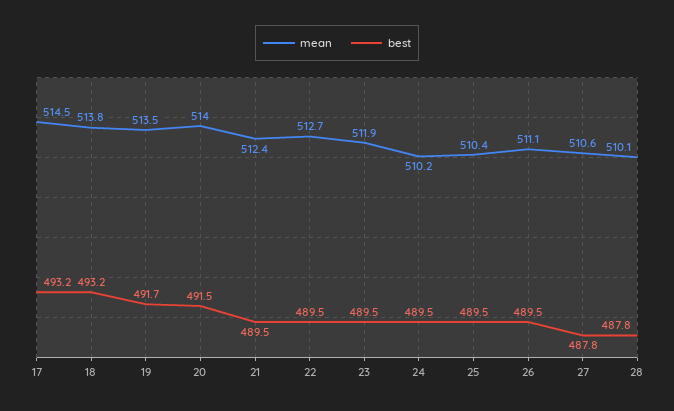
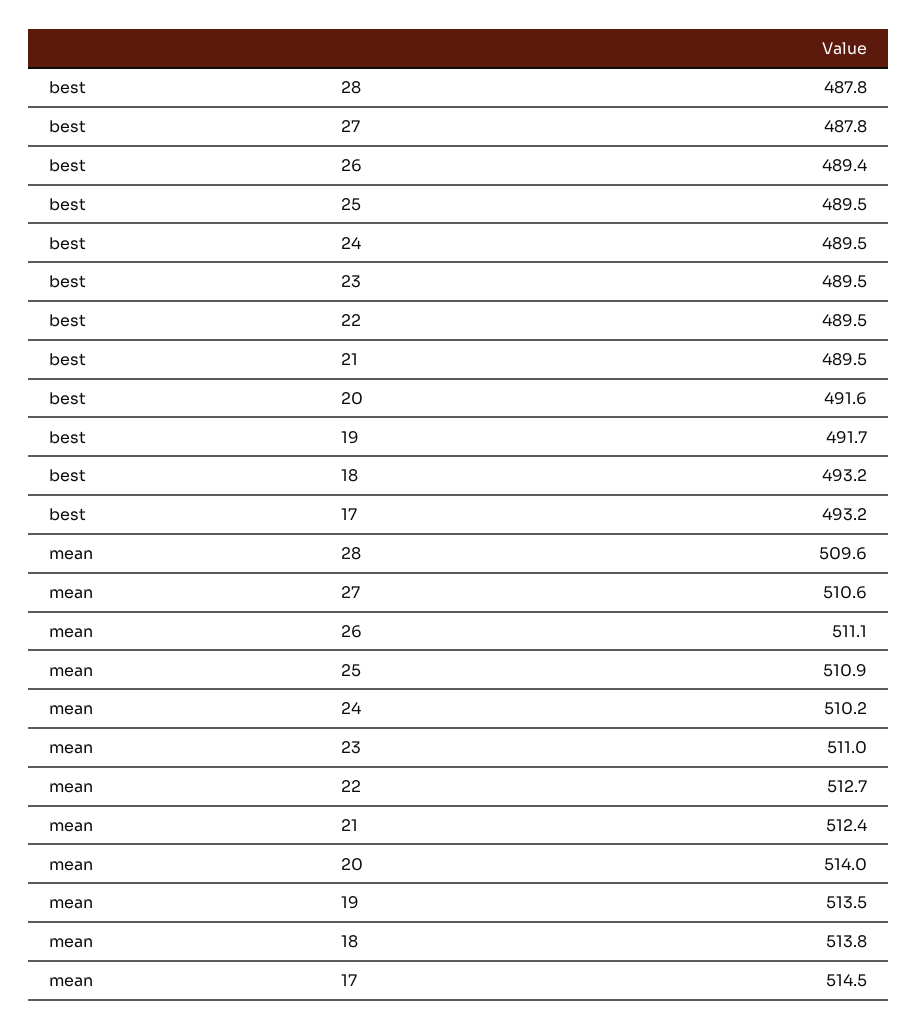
  {
    "mean": {
      "17": 514.5,
      "18": 513.8,
      "19": 513.5,
      "20": 514,
      "21": 512.4,
      "22": 512.7,
-     "23": 511.9,
+     "23": 511,
      "24": 510.2,
-     "25": 510.4,
+     "25": 510.9,
      "26": 511.1,
      "27": 510.6,
-     "28": 510.1
+     "28": 509.6
    },
    "best": {
      "17": 493.2,
      "18": 493.2,
      "19": 491.7,
-     "20": 491.5,
+     "20": 491.6,
      "21": 489.5,
      "22": 489.5,
      "23": 489.5,
      "24": 489.5,
      "25": 489.5,
-     "26": 489.5,
+     "26": 489.4,
      "27": 487.8,
      "28": 487.8
    }
  }

